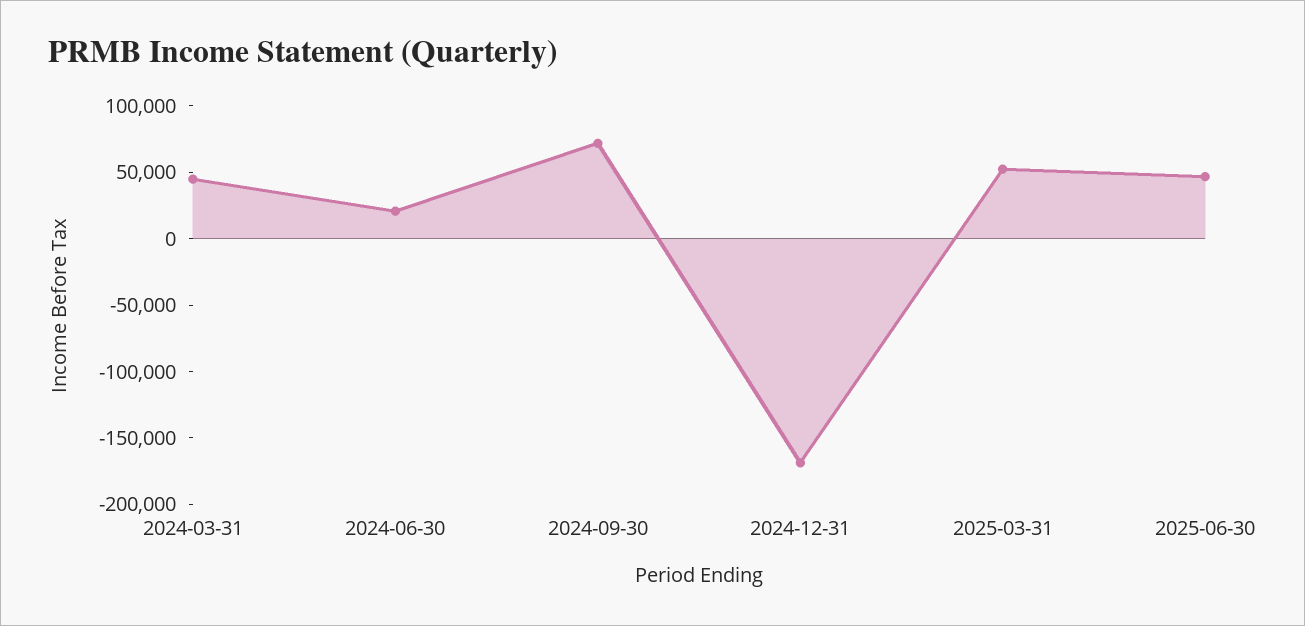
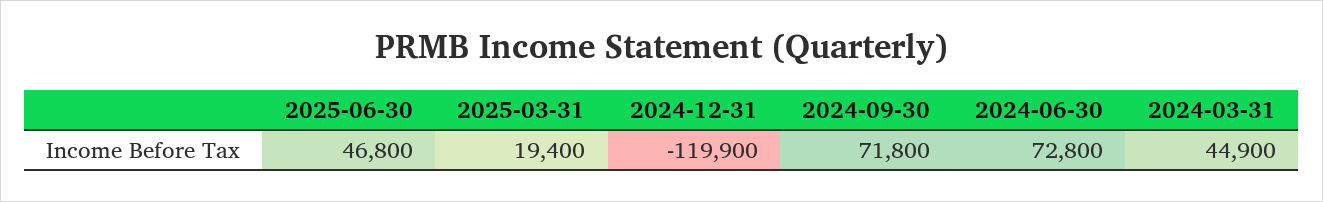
  {
    "2024-03-31": 44900,
-   "2024-06-30": 20000,
+   "2024-06-30": 72800,
    "2024-09-30": 71800,
-   "2024-12-31": -170000,
+   "2024-12-31": -119900,
-   "2025-03-31": 50000,
+   "2025-03-31": 19400,
    "2025-06-30": 46800
  }

